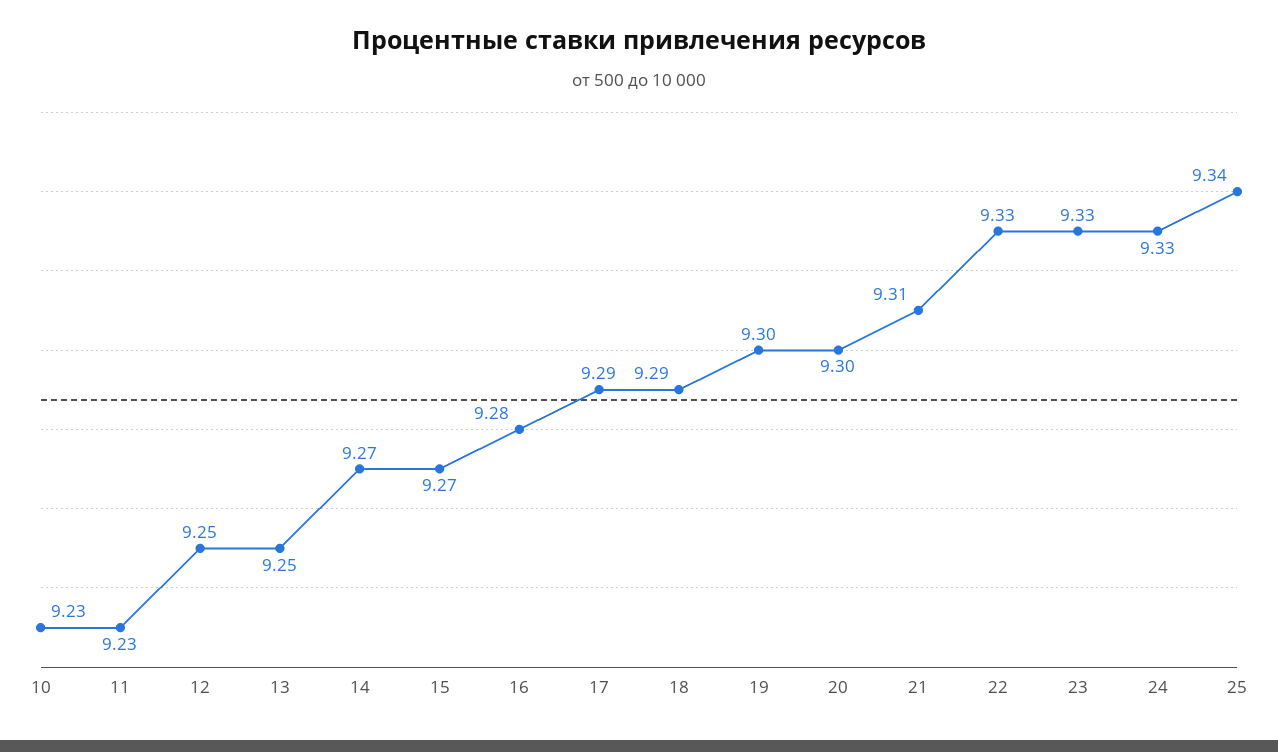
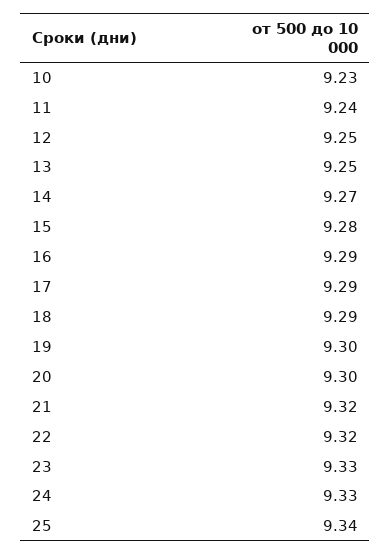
  {
    "10": 9.23,
-   "11": 9.23,
+   "11": 9.24,
    "12": 9.25,
    "13": 9.25,
    "14": 9.27,
-   "15": 9.27,
+   "15": 9.28,
-   "16": 9.28,
+   "16": 9.29,
    "17": 9.29,
    "18": 9.29,
    "19": 9.3,
    "20": 9.3,
-   "21": 9.31,
+   "21": 9.32,
-   "22": 9.33,
+   "22": 9.32,
    "23": 9.33,
    "24": 9.33,
    "25": 9.34
  }

